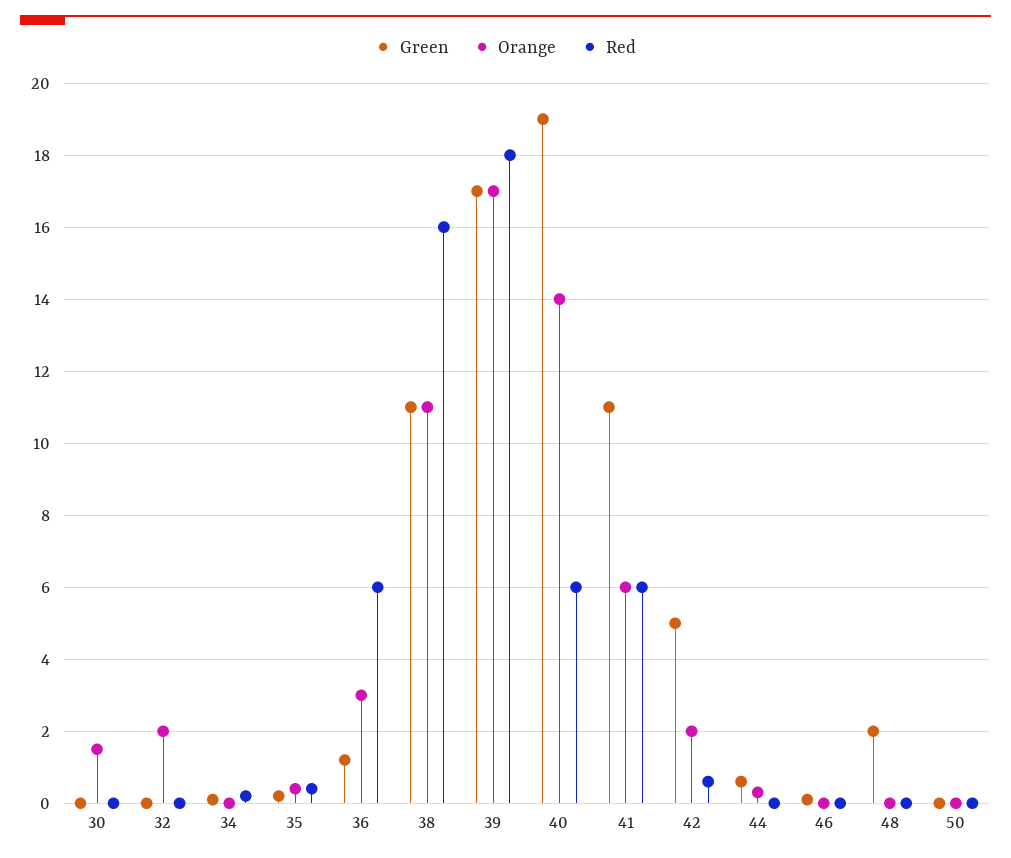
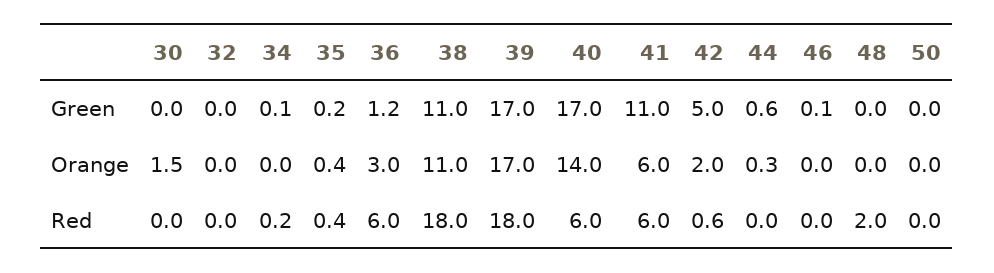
  {
    "Green": {
      "30": 0,
      "32": 0,
      "34": 0.1,
      "35": 0.2,
      "36": 1.2,
      "38": 11,
      "39": 17,
-     "40": 19,
+     "40": 17,
      "41": 11,
      "42": 5,
      "44": 0.6,
      "46": 0.1,
-     "48": 2,
+     "48": 0,
      "50": 0
    },
    "Orange": {
      "30": 1.5,
-     "32": 2,
+     "32": 0,
      "34": 0,
      "35": 0.4,
      "36": 3,
      "38": 11,
      "39": 17,
      "40": 14,
      "41": 6,
      "42": 2,
      "44": 0.3,
      "46": 0,
      "48": 0,
      "50": 0
    },
    "Red": {
      "30": 0,
      "32": 0,
      "34": 0.2,
      "35": 0.4,
      "36": 6,
-     "38": 16,
+     "38": 18,
      "39": 18,
      "40": 6,
      "41": 6,
      "42": 0.6,
      "44": 0,
      "46": 0,
-     "48": 0,
+     "48": 2,
      "50": 0
    }
  }

